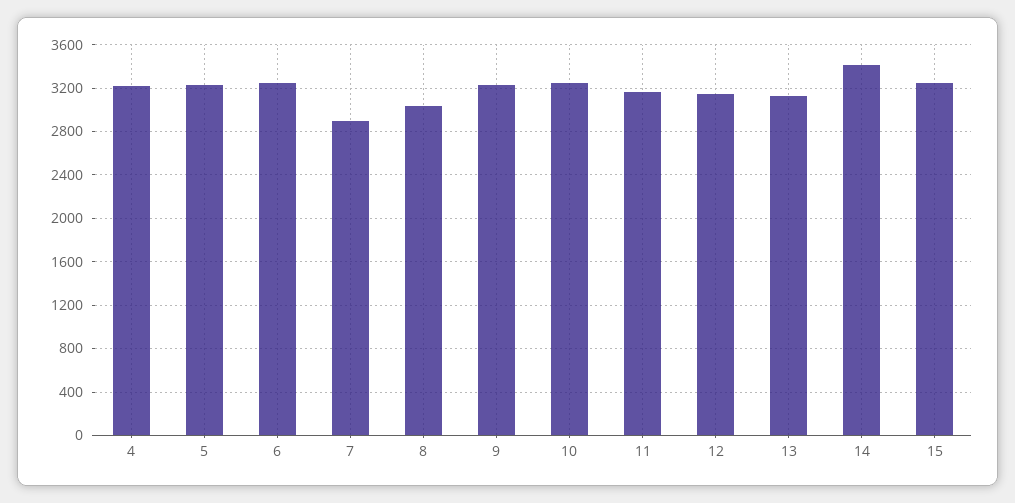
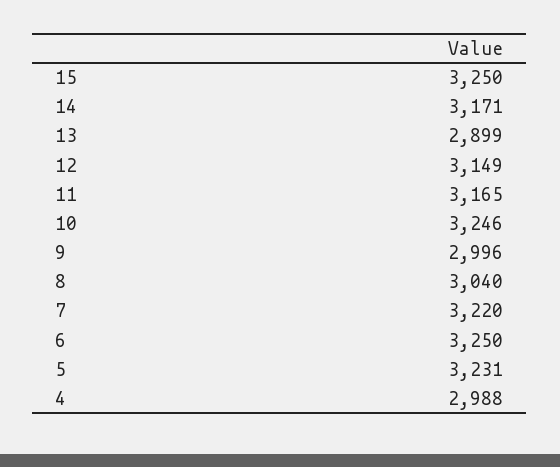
  {
-   "4": 3200,
+   "4": 2988,
    "5": 3231,
    "6": 3250,
-   "7": 2900,
+   "7": 3220,
    "8": 3040,
-   "9": 3200,
+   "9": 2996,
    "10": 3246,
    "11": 3165,
    "12": 3149,
-   "13": 3100,
+   "13": 2899,
-   "14": 3400,
+   "14": 3171,
    "15": 3250
  }

